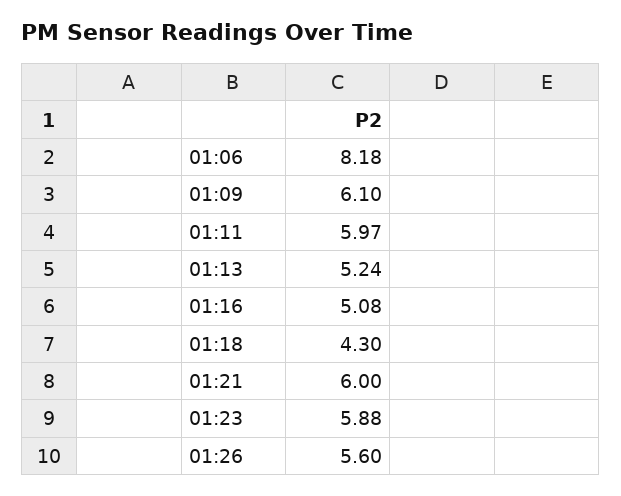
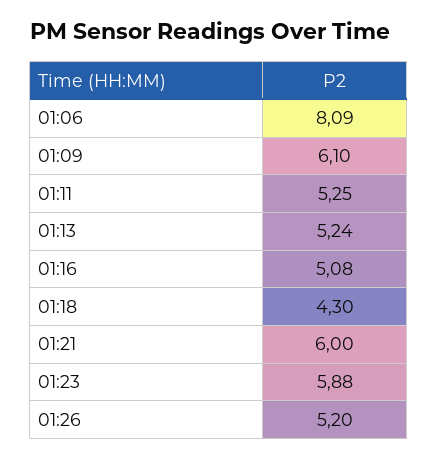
  {
-   "01:06": 8.18,
+   "01:06": 8.09,
    "01:09": 6.1,
-   "01:11": 5.97,
+   "01:11": 5.25,
    "01:13": 5.24,
    "01:16": 5.08,
    "01:18": 4.3,
    "01:21": 6,
    "01:23": 5.88,
-   "01:26": 5.6
+   "01:26": 5.2
  }

